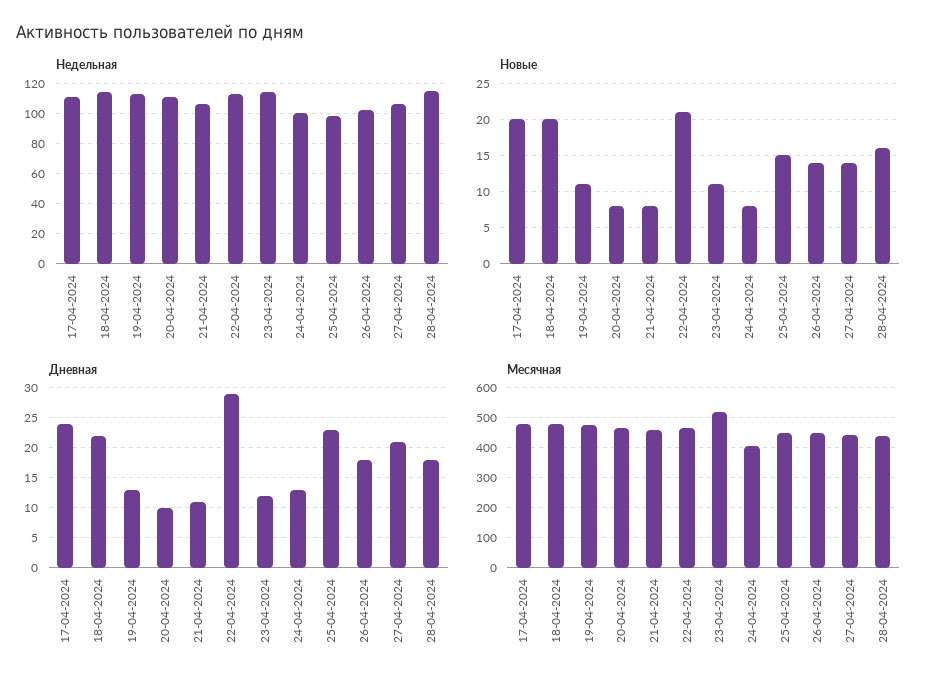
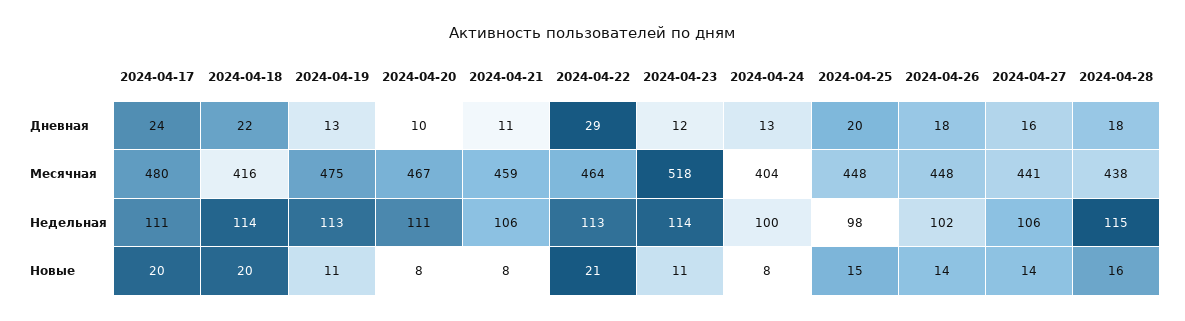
  {
    "Недельная": {
      "17-04-2024": 111,
      "18-04-2024": 114,
      "19-04-2024": 113,
      "20-04-2024": 111,
      "21-04-2024": 106,
      "22-04-2024": 113,
      "23-04-2024": 114,
      "24-04-2024": 100,
      "25-04-2024": 98,
      "26-04-2024": 102,
      "27-04-2024": 106,
      "28-04-2024": 115
    },
    "Новые": {
      "17-04-2024": 20,
      "18-04-2024": 20,
      "19-04-2024": 11,
      "20-04-2024": 8,
      "21-04-2024": 8,
      "22-04-2024": 21,
      "23-04-2024": 11,
      "24-04-2024": 8,
      "25-04-2024": 15,
      "26-04-2024": 14,
      "27-04-2024": 14,
      "28-04-2024": 16
    },
    "Дневная": {
      "17-04-2024": 24,
      "18-04-2024": 22,
      "19-04-2024": 13,
      "20-04-2024": 10,
      "21-04-2024": 11,
      "22-04-2024": 29,
      "23-04-2024": 12,
      "24-04-2024": 13,
-     "25-04-2024": 23,
+     "25-04-2024": 20,
      "26-04-2024": 18,
-     "27-04-2024": 21,
+     "27-04-2024": 16,
      "28-04-2024": 18
    },
    "Месячная": {
      "17-04-2024": 480,
-     "18-04-2024": 480,
+     "18-04-2024": 416,
      "19-04-2024": 475,
      "20-04-2024": 467,
      "21-04-2024": 459,
      "22-04-2024": 464,
      "23-04-2024": 518,
      "24-04-2024": 404,
      "25-04-2024": 448,
      "26-04-2024": 448,
      "27-04-2024": 441,
      "28-04-2024": 438
    }
  }

